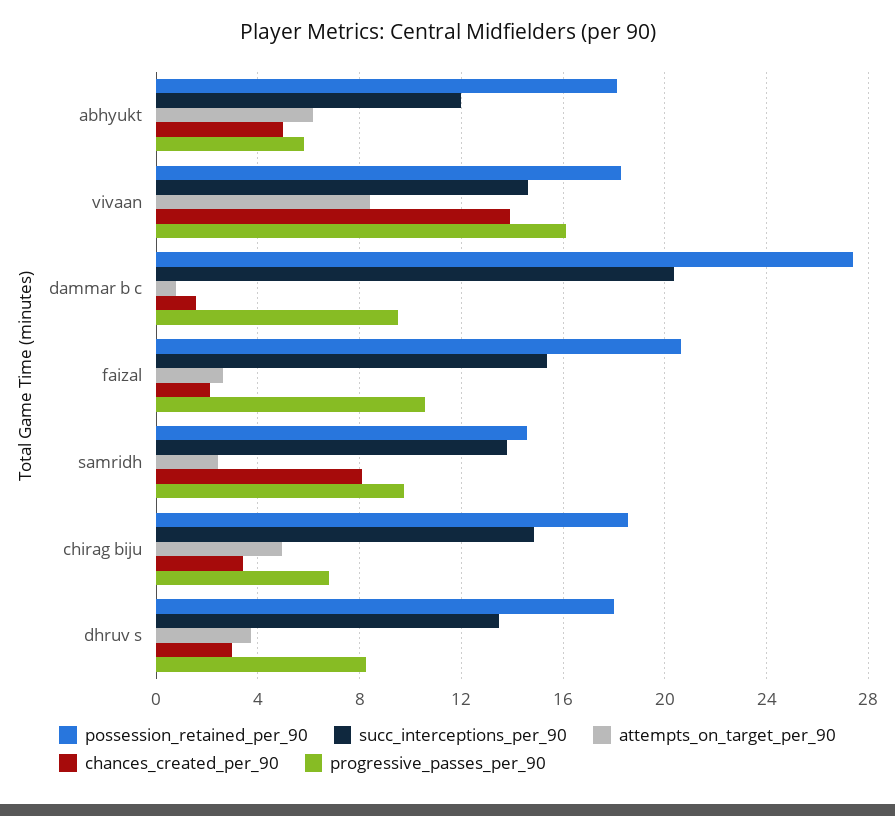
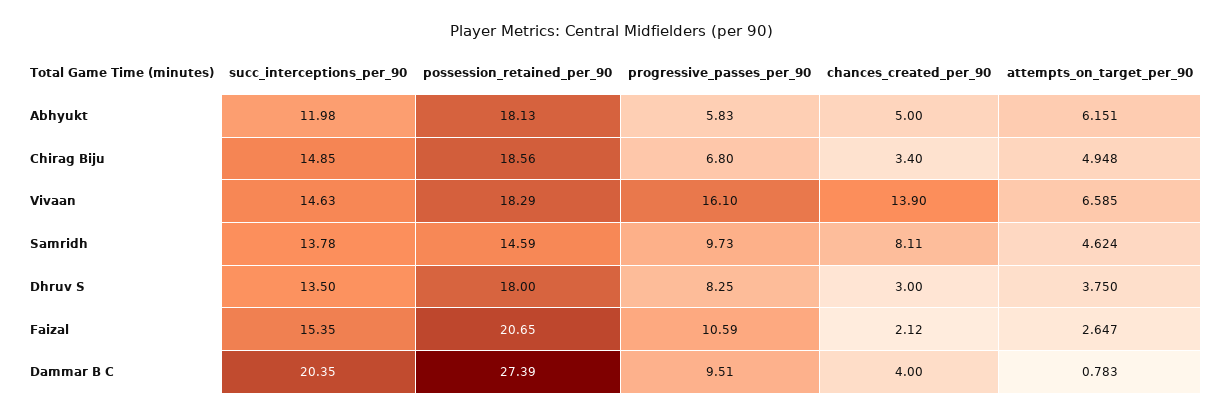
  {
    "possession_retained_per_90": {
      "abhyukt": 18.13,
      "vivaan": 18.29,
      "dammar b c": 27.39,
      "faizal": 20.65,
      "samridh": 14.59,
      "chirag biju": 18.56,
      "dhruv s": 18
    },
    "succ_interceptions_per_90": {
      "abhyukt": 11.98,
      "vivaan": 14.63,
      "dammar b c": 20.35,
      "faizal": 15.35,
      "samridh": 13.78,
      "chirag biju": 14.85,
      "dhruv s": 13.5
    },
    "attempts_on_target_per_90": {
      "abhyukt": 6.151,
-     "vivaan": 8.5,
+     "vivaan": 6.585,
      "dammar b c": 0.783,
      "faizal": 2.647,
-     "samridh": 2.5,
+     "samridh": 4.624,
      "chirag biju": 4.948,
      "dhruv s": 3.75
    },
    "chances_created_per_90": {
      "abhyukt": 5,
      "vivaan": 13.9,
-     "dammar b c": 1.5,
+     "dammar b c": 4,
      "faizal": 2.12,
      "samridh": 8.11,
      "chirag biju": 3.4,
      "dhruv s": 3
    },
    "progressive_passes_per_90": {
      "abhyukt": 5.83,
      "vivaan": 16.1,
      "dammar b c": 9.51,
      "faizal": 10.59,
      "samridh": 9.73,
      "chirag biju": 6.8,
      "dhruv s": 8.25
    }
  }

